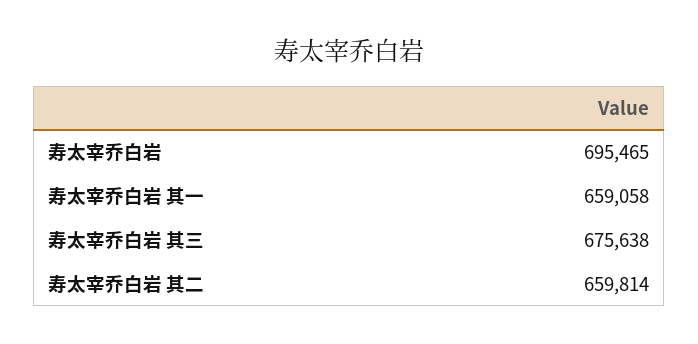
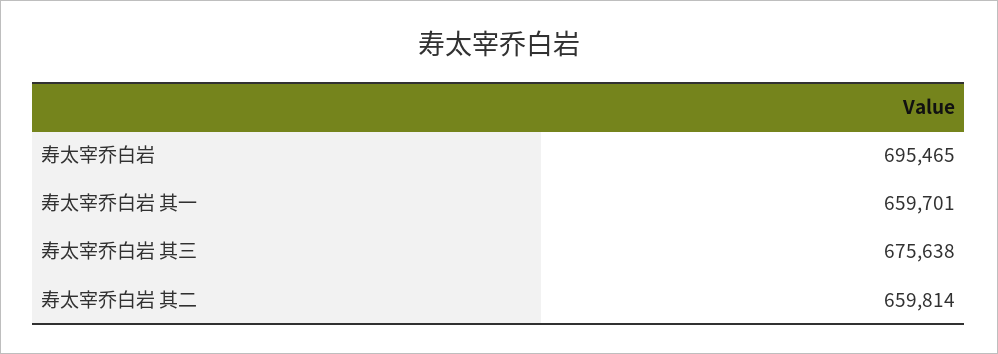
  {
    "寿太宰乔白岩": 695465,
-   "寿太宰乔白岩 其一": 659058,
+   "寿太宰乔白岩 其一": 659701,
    "寿太宰乔白岩 其三": 675638,
    "寿太宰乔白岩 其二": 659814
  }

